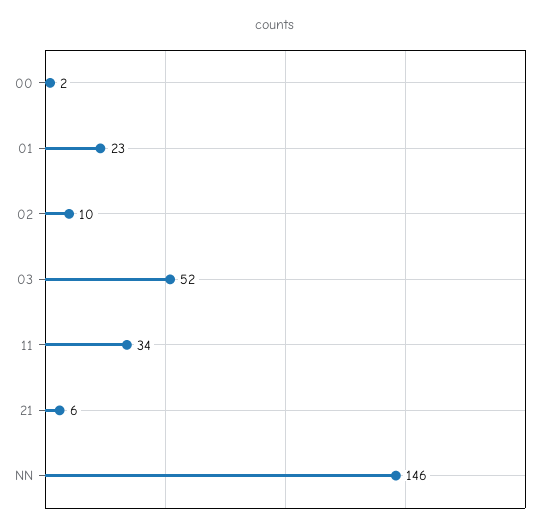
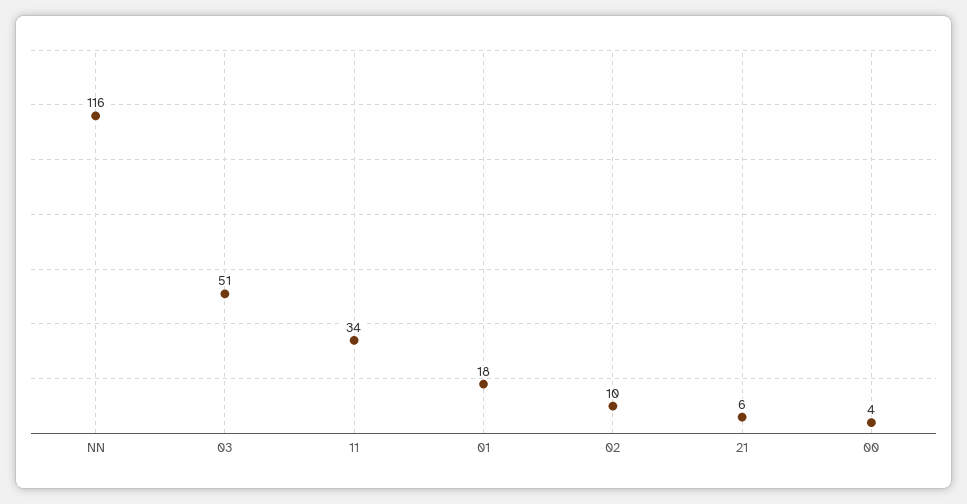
  {
-   "00": 2,
+   "00": 4,
-   "01": 23,
+   "01": 18,
    "02": 10,
-   "03": 52,
+   "03": 51,
    "11": 34,
    "21": 6,
-   "NN": 146
+   "NN": 116
  }

